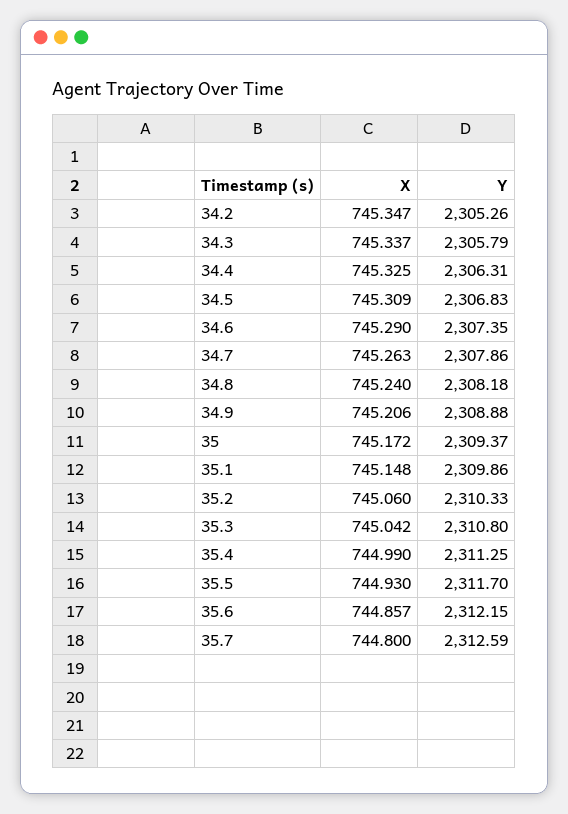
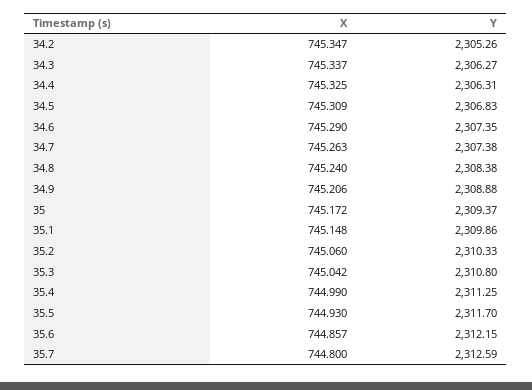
  {
    "X": {
      "34.2": 745.347,
      "34.3": 745.337,
      "34.4": 745.325,
      "34.5": 745.309,
      "34.6": 745.29,
      "34.7": 745.263,
      "34.8": 745.24,
      "34.9": 745.206,
      "35": 745.172,
      "35.1": 745.148,
      "35.2": 745.06,
      "35.3": 745.042,
      "35.4": 744.99,
      "35.5": 744.93,
      "35.6": 744.857,
      "35.7": 744.8
    },
    "Y": {
      "34.2": 2305.26,
-     "34.3": 2305.79,
+     "34.3": 2306.27,
      "34.4": 2306.31,
      "34.5": 2306.83,
      "34.6": 2307.35,
-     "34.7": 2307.86,
+     "34.7": 2307.38,
-     "34.8": 2308.18,
+     "34.8": 2308.38,
      "34.9": 2308.88,
      "35": 2309.37,
      "35.1": 2309.86,
      "35.2": 2310.33,
      "35.3": 2310.8,
      "35.4": 2311.25,
      "35.5": 2311.7,
      "35.6": 2312.15,
      "35.7": 2312.59
    }
  }

